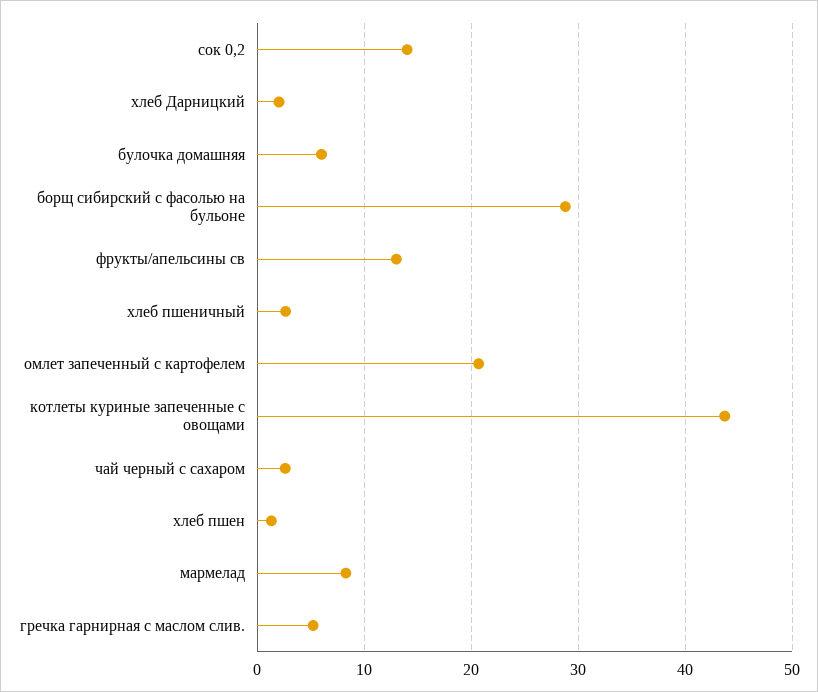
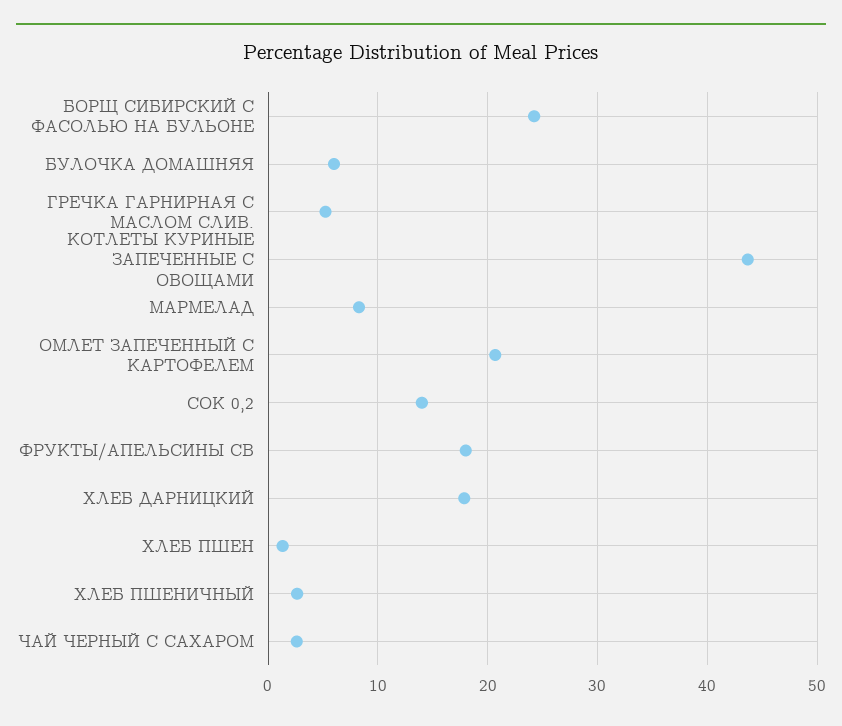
  {
    "сок 0,2": 14,
-   "хлеб Дарницкий": 2,
+   "хлеб Дарницкий": 18,
    "булочка домашняя": 6,
-   "борщ сибирский с фасолью на бульоне": 29,
+   "борщ сибирский с фасолью на бульоне": 24,
-   "фрукты/апельсины св": 13,
+   "фрукты/апельсины св": 18,
    "хлеб пшеничный": 3,
    "омлет запеченный с картофелем": 21,
    "котлеты куриные запеченные с овощами": 44,
    "чай черный с сахаром": 3,
    "хлеб пшен": 1,
    "мармелад": 8,
    "гречка гарнирная с маслом слив.": 5
  }

